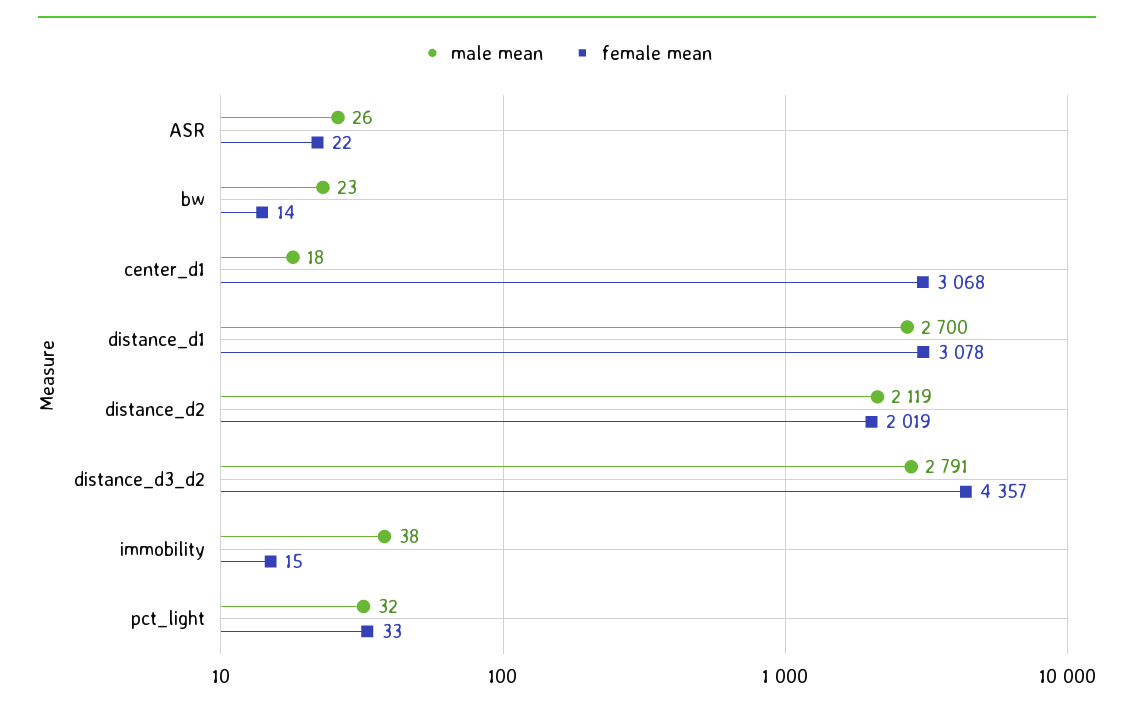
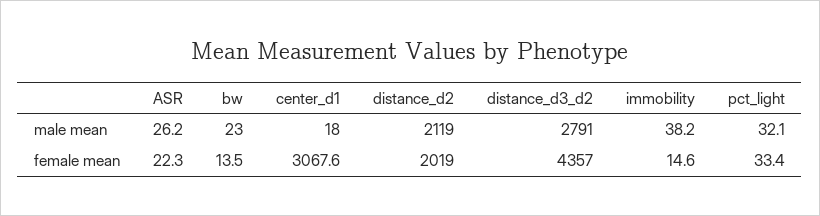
  {
    "male mean": {
      "ASR": 26.2,
      "bw": 23,
      "center_d1": 18,
-     "distance_d1": 2700,
      "distance_d2": 2119,
      "distance_d3_d2": 2791,
      "immobility": 38.2,
      "pct_light": 32.1
    },
    "female mean": {
      "ASR": 22.3,
      "bw": 13.5,
      "center_d1": 3067.6,
-     "distance_d1": 3078,
      "distance_d2": 2019,
      "distance_d3_d2": 4357,
      "immobility": 14.6,
      "pct_light": 33.4
    }
  }

